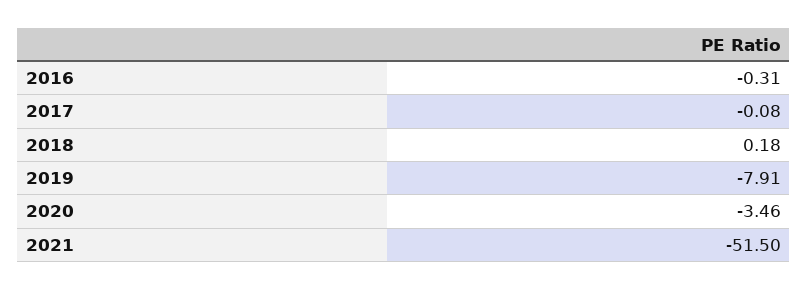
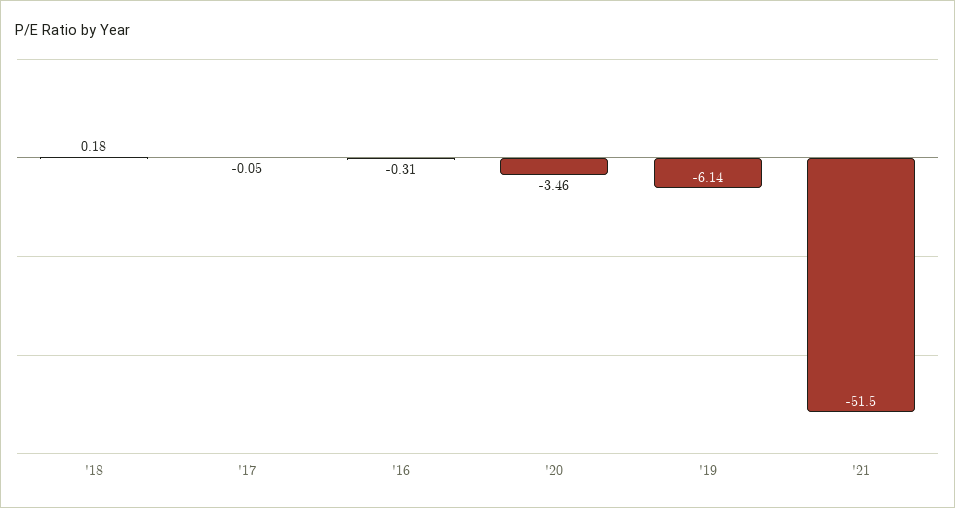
  {
    "2016": -0.31,
-   "2017": -0.08,
+   "2017": -0.05,
    "2018": 0.18,
-   "2019": -7.91,
+   "2019": -6.14,
    "2020": -3.46,
    "2021": -51.5
  }

